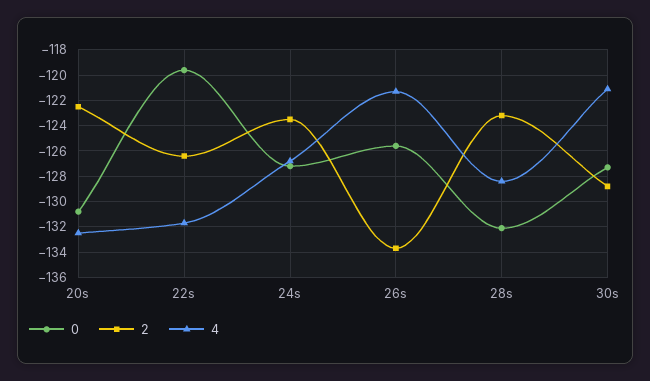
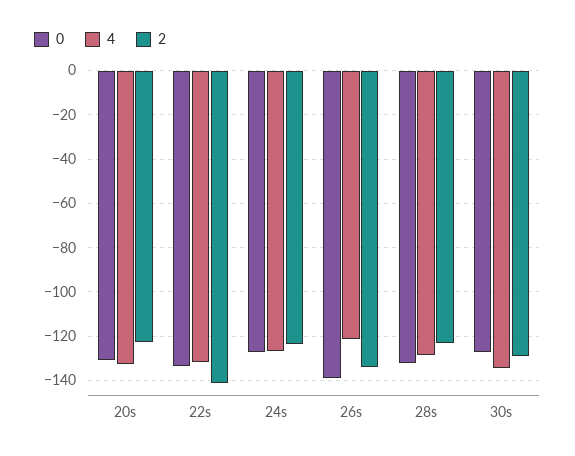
  {
    "0": {
      "20s": -131,
-     "22s": -119.5,
+     "22s": -135,
      "24s": -127,
-     "26s": -125.5,
+     "26s": -140,
      "28s": -132,
      "30s": -127.5
    },
    "2": {
      "20s": -122.5,
-     "22s": -126.5,
+     "22s": -140,
      "24s": -123.5,
      "26s": -133.5,
      "28s": -123,
      "30s": -129
    },
    "4": {
      "20s": -132.5,
      "22s": -131.5,
      "24s": -127,
      "26s": -121.5,
      "28s": -128.5,
-     "30s": -121
+     "30s": -135
    }
  }

